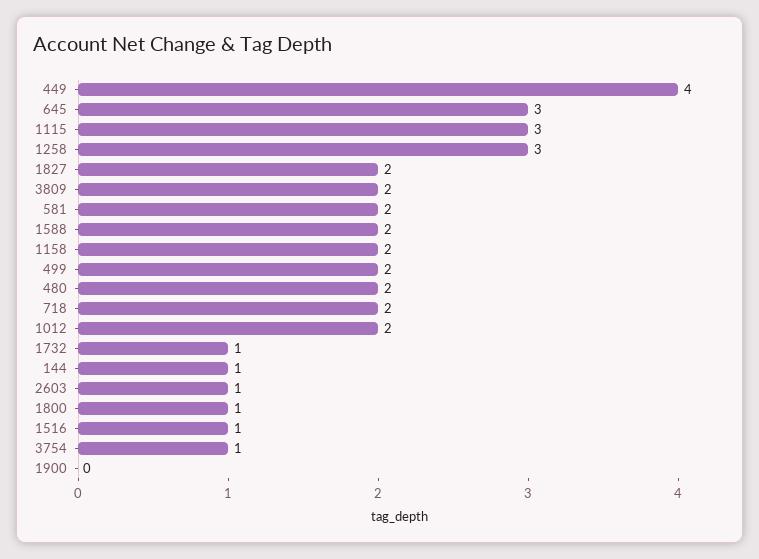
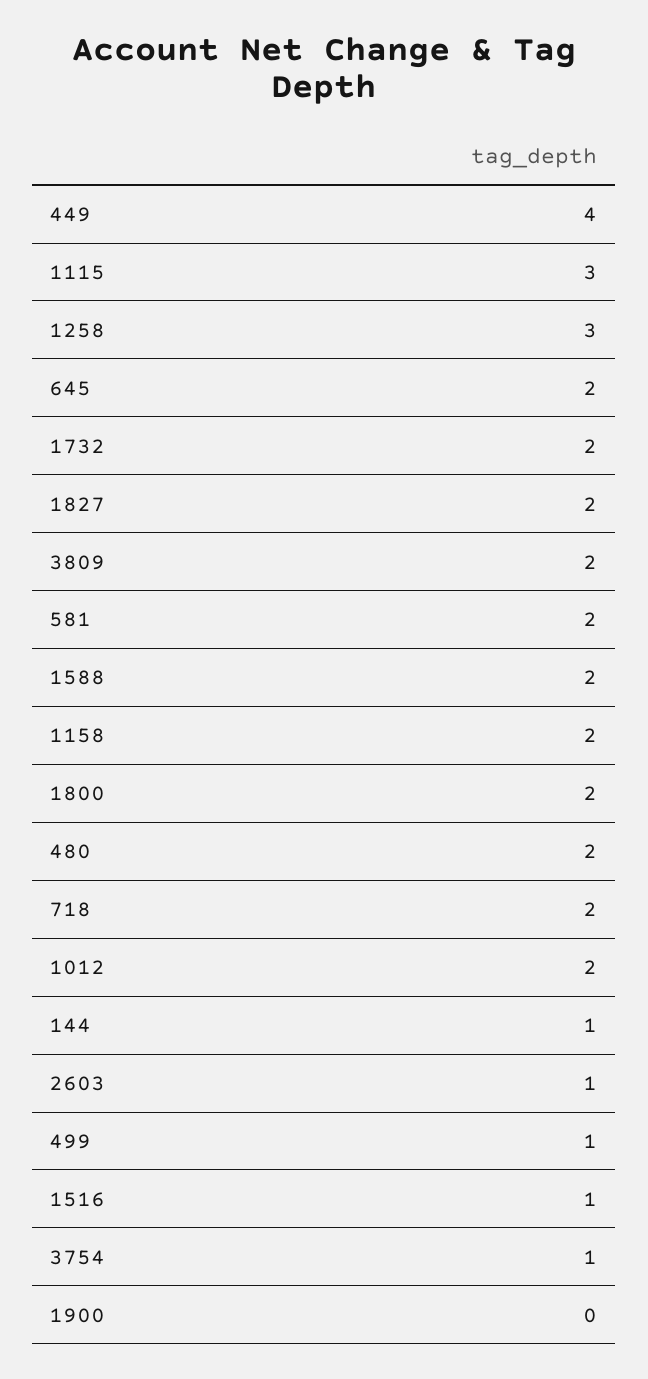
  {
    "449": 4,
-   "645": 3,
+   "645": 2,
    "1115": 3,
    "1258": 3,
    "1827": 2,
    "3809": 2,
    "581": 2,
    "1588": 2,
    "1158": 2,
-   "499": 2,
+   "499": 1,
    "480": 2,
    "718": 2,
    "1012": 2,
-   "1732": 1,
+   "1732": 2,
    "144": 1,
    "2603": 1,
-   "1800": 1,
+   "1800": 2,
    "1516": 1,
    "3754": 1,
    "1900": 0
  }

